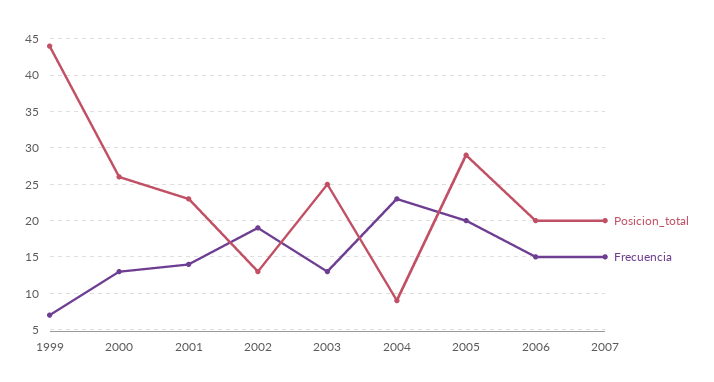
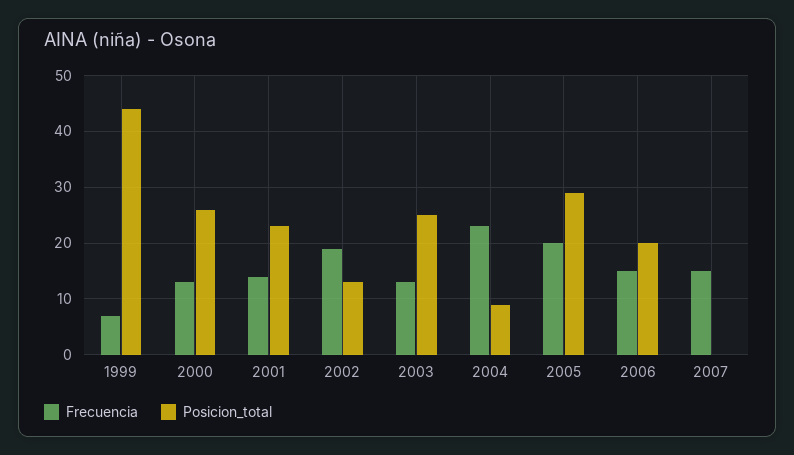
  {
    "Posicion_total": {
      "1999": 44,
      "2000": 26,
      "2001": 23,
      "2002": 13,
      "2003": 25,
      "2004": 9,
      "2005": 29,
      "2006": 20,
-     "2007": 20
+     "2007": 0
    },
    "Frecuencia": {
      "1999": 7,
      "2000": 13,
      "2001": 14,
      "2002": 19,
      "2003": 13,
      "2004": 23,
      "2005": 20,
      "2006": 15,
      "2007": 15
    }
  }

